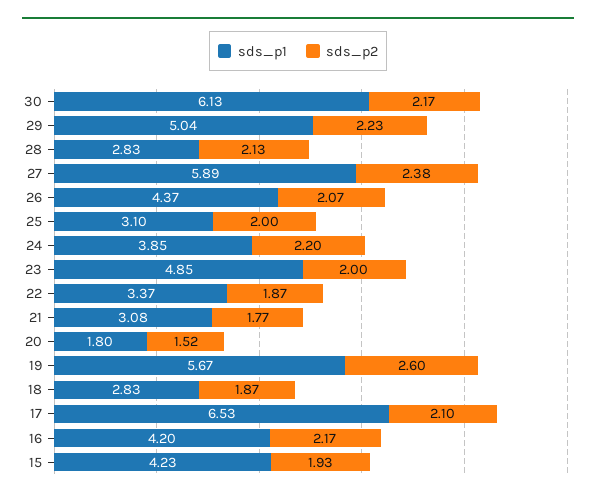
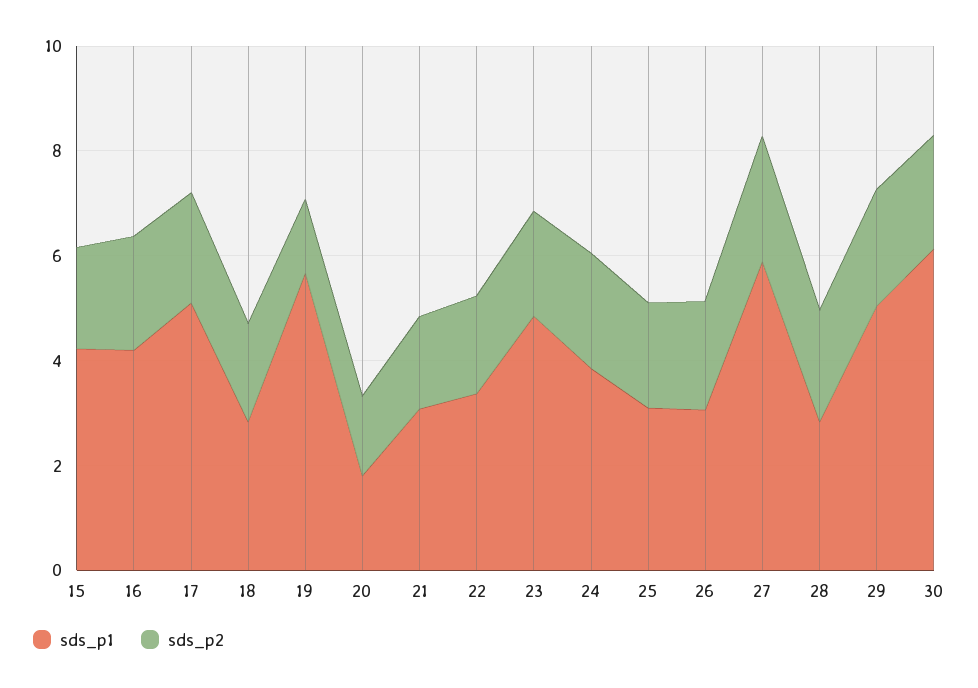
  {
    "sds_p1": {
      "30": 6.13,
      "29": 5.04,
      "28": 2.83,
      "27": 5.89,
-     "26": 4.37,
+     "26": 3,
      "25": 3.1,
      "24": 3.85,
      "23": 4.85,
      "22": 3.37,
      "21": 3.08,
      "20": 1.8,
      "19": 5.67,
      "18": 2.83,
-     "17": 6.53,
+     "17": 5,
      "16": 4.2,
      "15": 4.23
    },
    "sds_p2": {
      "30": 2.17,
      "29": 2.23,
      "28": 2.13,
      "27": 2.38,
      "26": 2.07,
      "25": 2,
      "24": 2.2,
      "23": 2,
      "22": 1.87,
      "21": 1.77,
      "20": 1.52,
-     "19": 2.6,
+     "19": 1.5,
      "18": 1.87,
      "17": 2.1,
      "16": 2.17,
      "15": 1.93
    }
  }

